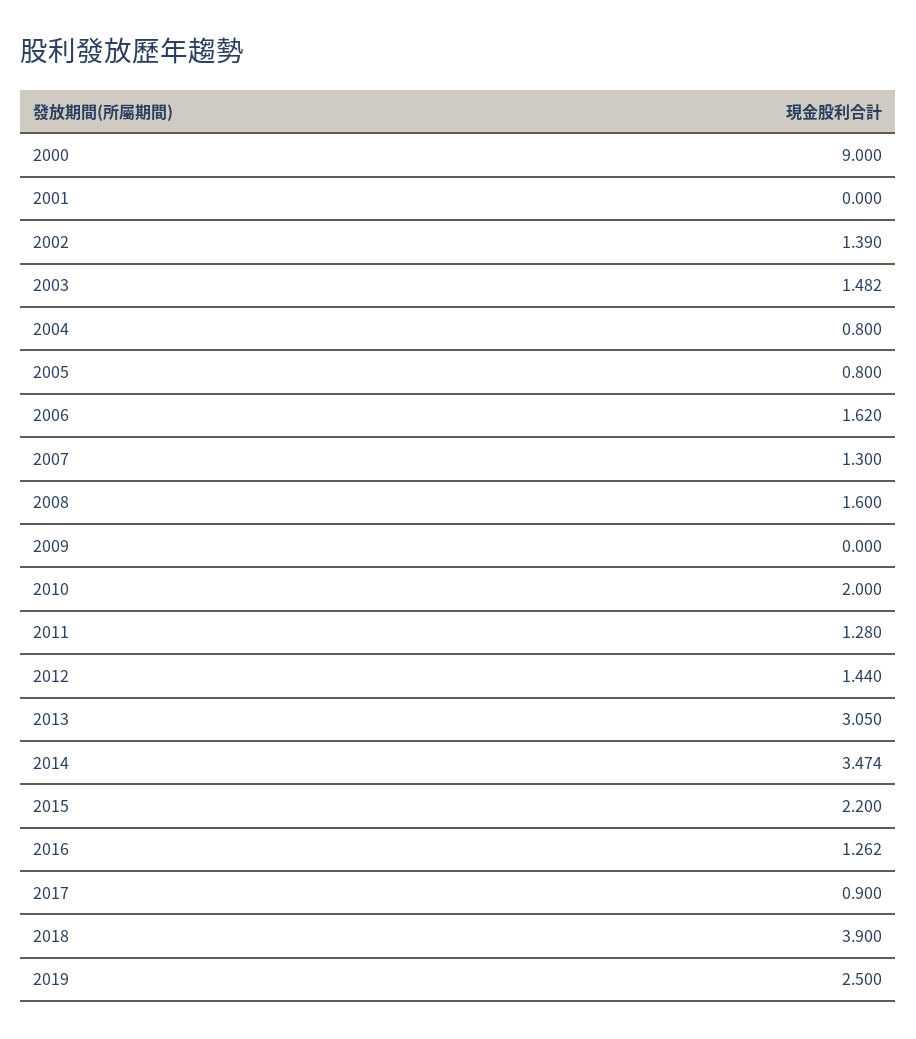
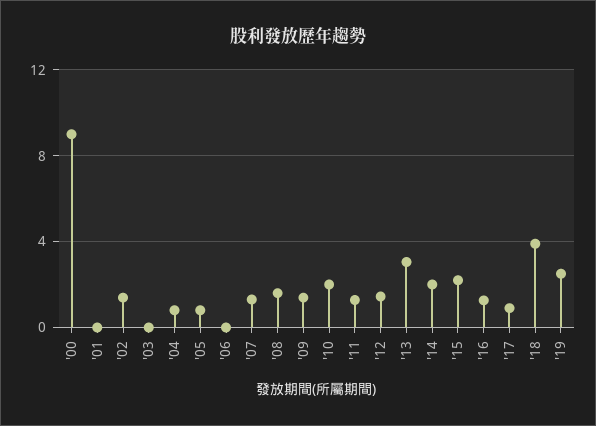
  {
    "2000": 9,
    "2001": 0,
    "2002": 1.39,
-   "2003": 1.482,
+   "2003": 0,
    "2004": 0.8,
    "2005": 0.8,
-   "2006": 1.62,
+   "2006": 0,
    "2007": 1.3,
    "2008": 1.6,
-   "2009": 0,
+   "2009": 1.5,
    "2010": 2,
    "2011": 1.28,
    "2012": 1.44,
    "2013": 3.05,
-   "2014": 3.474,
+   "2014": 2,
    "2015": 2.2,
    "2016": 1.262,
    "2017": 0.9,
    "2018": 3.9,
    "2019": 2.5
  }

